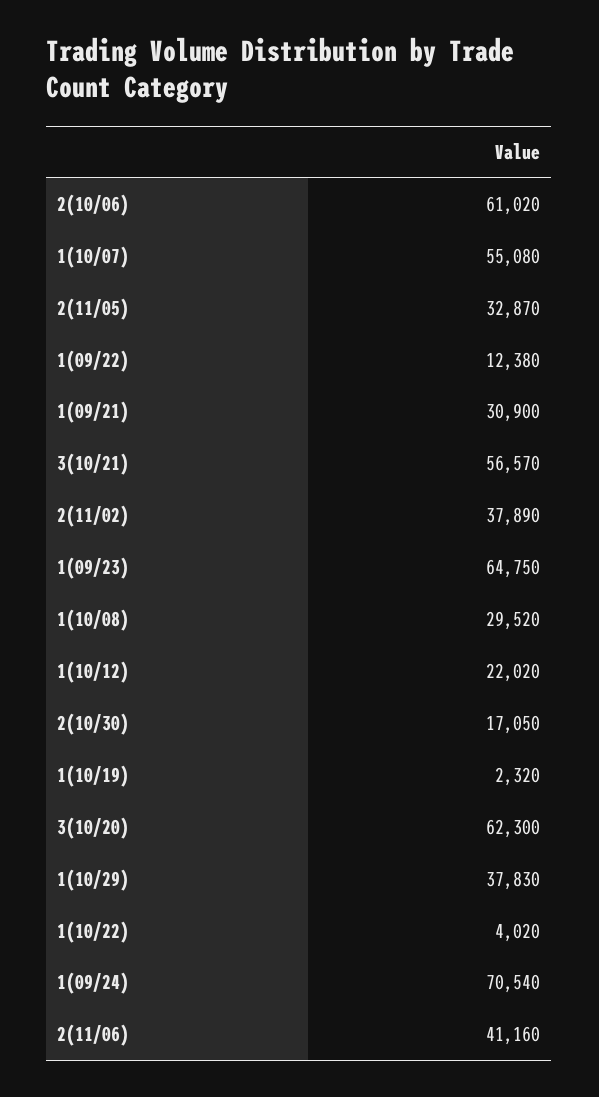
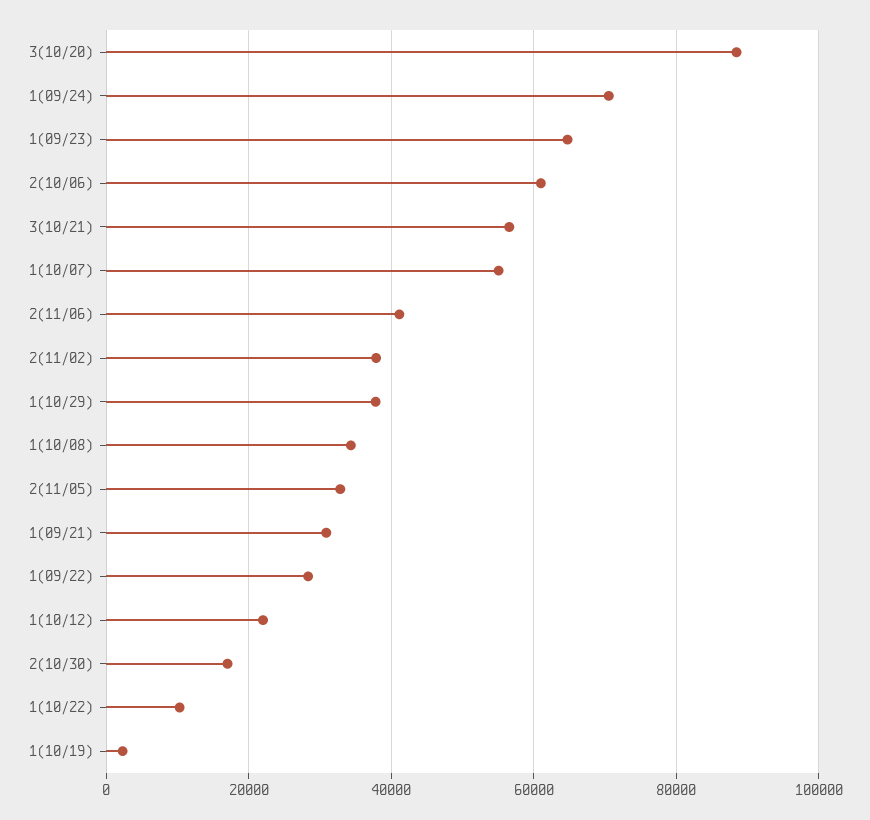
  {
    "2(10/06)": 61020,
    "1(10/07)": 55080,
    "2(11/05)": 32870,
-   "1(09/22)": 12380,
+   "1(09/22)": 28000,
    "1(09/21)": 30900,
    "3(10/21)": 56570,
    "2(11/02)": 37890,
    "1(09/23)": 64750,
-   "1(10/08)": 29520,
+   "1(10/08)": 34000,
    "1(10/12)": 22020,
    "2(10/30)": 17050,
    "1(10/19)": 2320,
-   "3(10/20)": 62300,
+   "3(10/20)": 88000,
    "1(10/29)": 37830,
-   "1(10/22)": 4020,
+   "1(10/22)": 10000,
    "1(09/24)": 70540,
    "2(11/06)": 41160
  }

